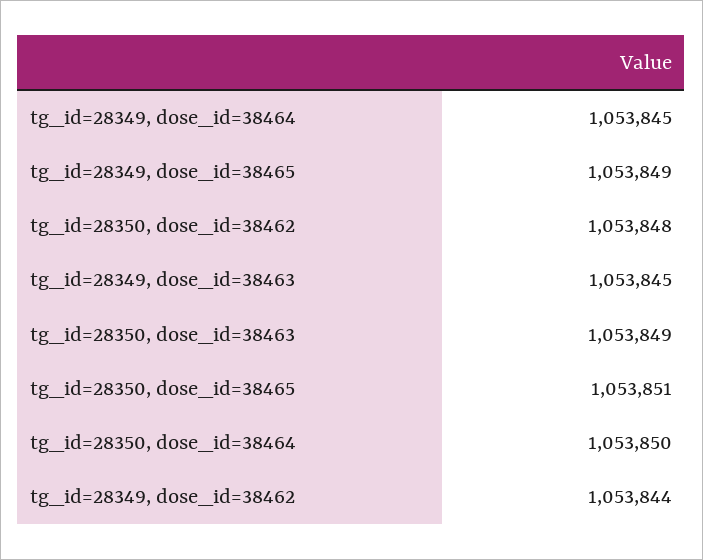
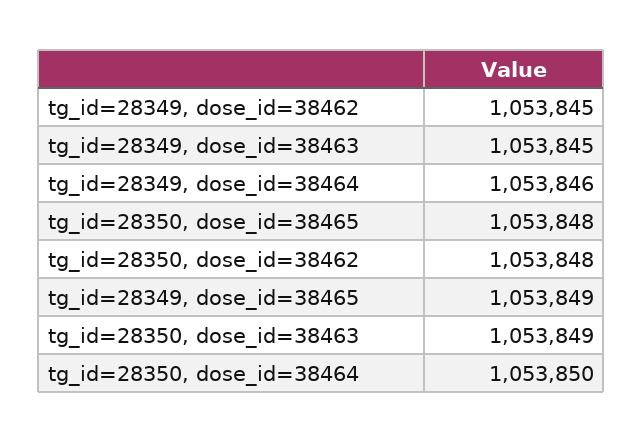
  {
-   "tg_id=28349, dose_id=38464": 1053845,
+   "tg_id=28349, dose_id=38464": 1053846,
    "tg_id=28349, dose_id=38465": 1053849,
    "tg_id=28350, dose_id=38462": 1053848,
    "tg_id=28349, dose_id=38463": 1053845,
    "tg_id=28350, dose_id=38463": 1053849,
-   "tg_id=28350, dose_id=38465": 1053851,
+   "tg_id=28350, dose_id=38465": 1053848,
    "tg_id=28350, dose_id=38464": 1053850,
-   "tg_id=28349, dose_id=38462": 1053844
+   "tg_id=28349, dose_id=38462": 1053845
  }

